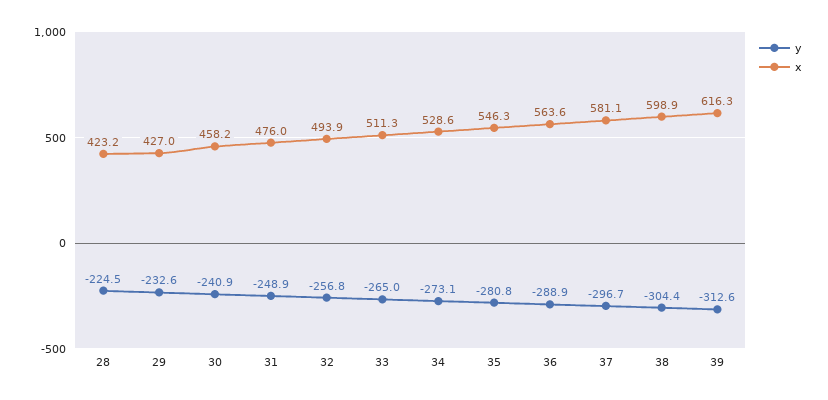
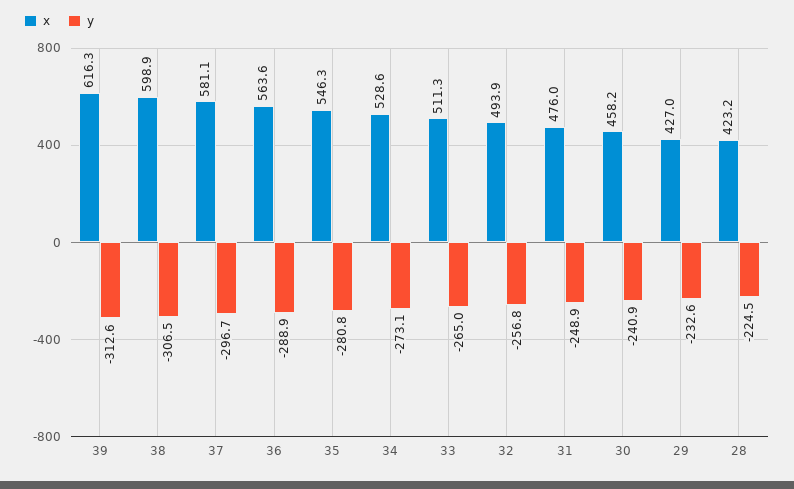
  {
    "y": {
      "28": -224.5,
      "29": -232.6,
      "30": -240.9,
      "31": -248.9,
      "32": -256.8,
      "33": -265,
      "34": -273.1,
      "35": -280.8,
      "36": -288.9,
      "37": -296.7,
-     "38": -304.4,
+     "38": -306.5,
      "39": -312.6
    },
    "x": {
      "28": 423.2,
      "29": 427,
      "30": 458.2,
      "31": 476,
      "32": 493.9,
      "33": 511.3,
      "34": 528.6,
      "35": 546.3,
      "36": 563.6,
      "37": 581.1,
      "38": 598.9,
      "39": 616.3
    }
  }

